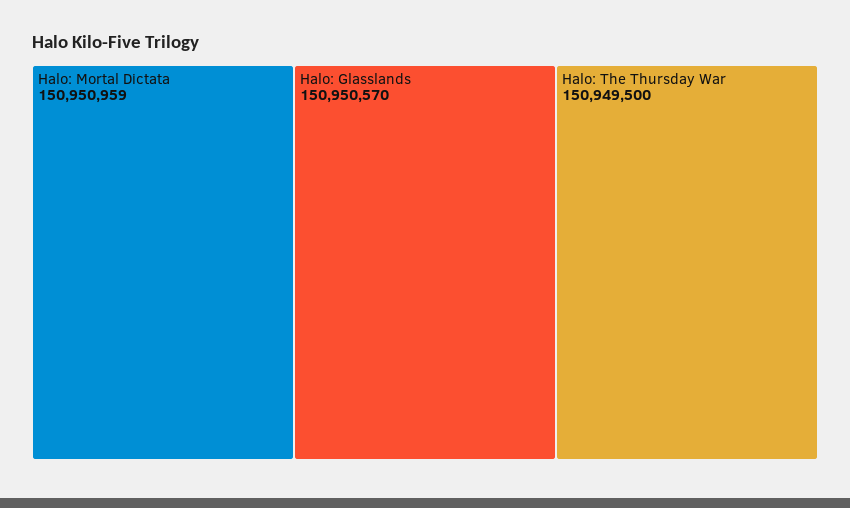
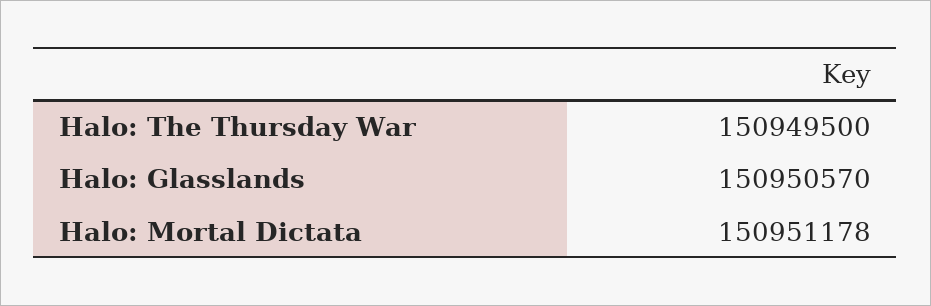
  {
-   "Halo: Mortal Dictata": 150950959,
+   "Halo: Mortal Dictata": 150951178,
    "Halo: Glasslands": 150950570,
    "Halo: The Thursday War": 150949500
  }

